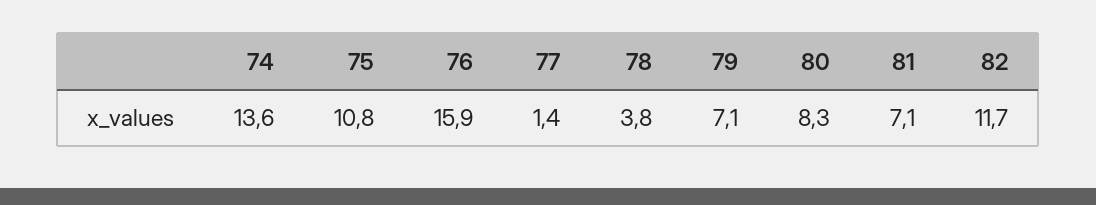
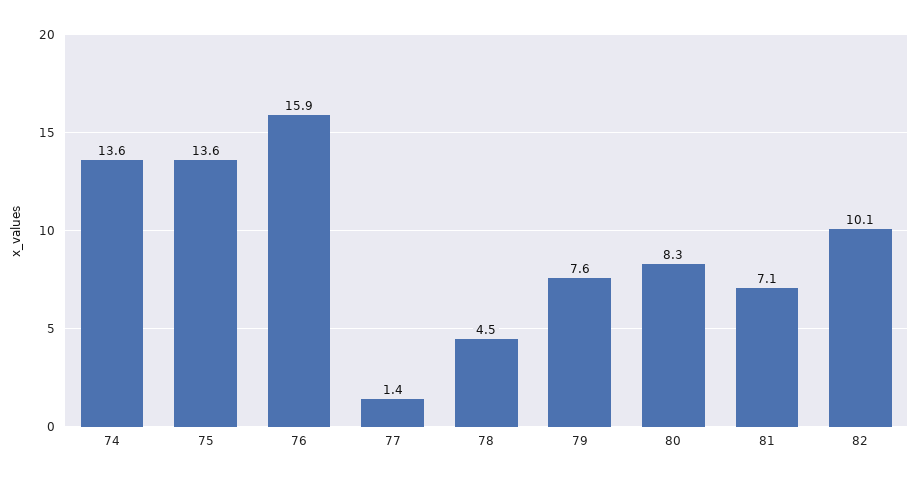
  {
    "74": 13.6,
-   "75": 10.8,
+   "75": 13.6,
    "76": 15.9,
    "77": 1.4,
-   "78": 3.8,
+   "78": 4.5,
-   "79": 7.1,
+   "79": 7.6,
    "80": 8.3,
    "81": 7.1,
-   "82": 11.7
+   "82": 10.1
  }

